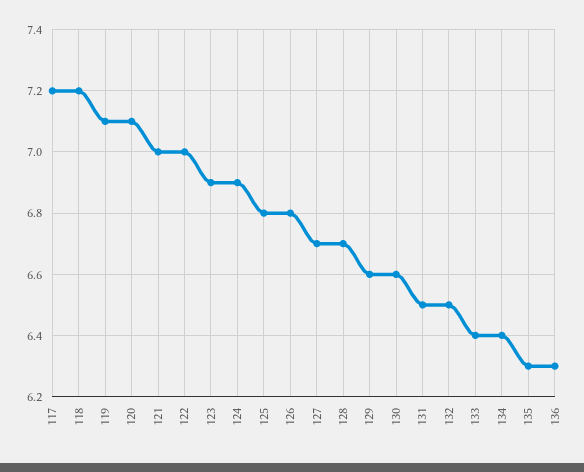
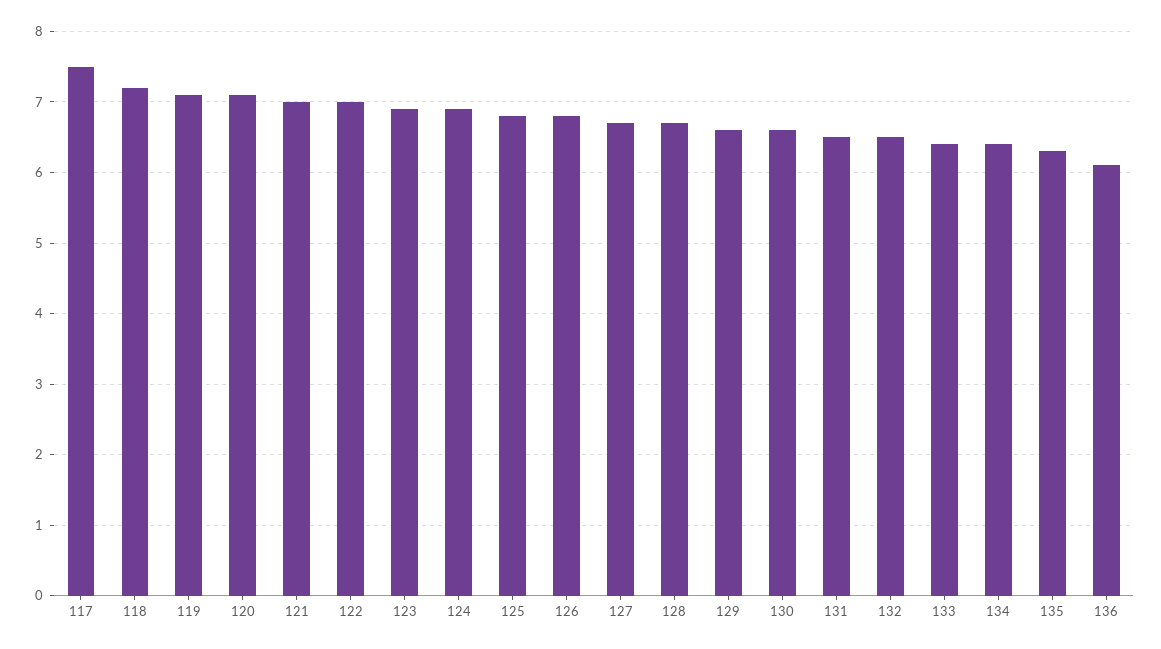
  {
-   "117": 7.2,
+   "117": 7.5,
    "118": 7.2,
    "119": 7.1,
    "120": 7.1,
    "121": 7,
    "122": 7,
    "123": 6.9,
    "124": 6.9,
    "125": 6.8,
    "126": 6.8,
    "127": 6.7,
    "128": 6.7,
    "129": 6.6,
    "130": 6.6,
    "131": 6.5,
    "132": 6.5,
    "133": 6.4,
    "134": 6.4,
    "135": 6.3,
-   "136": 6.3
+   "136": 6.1
  }

